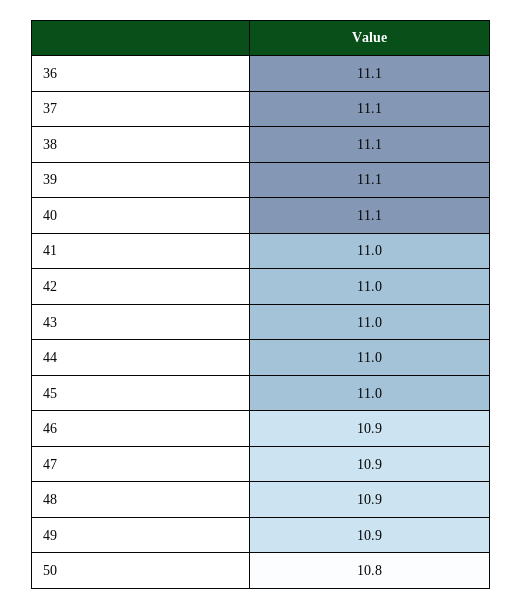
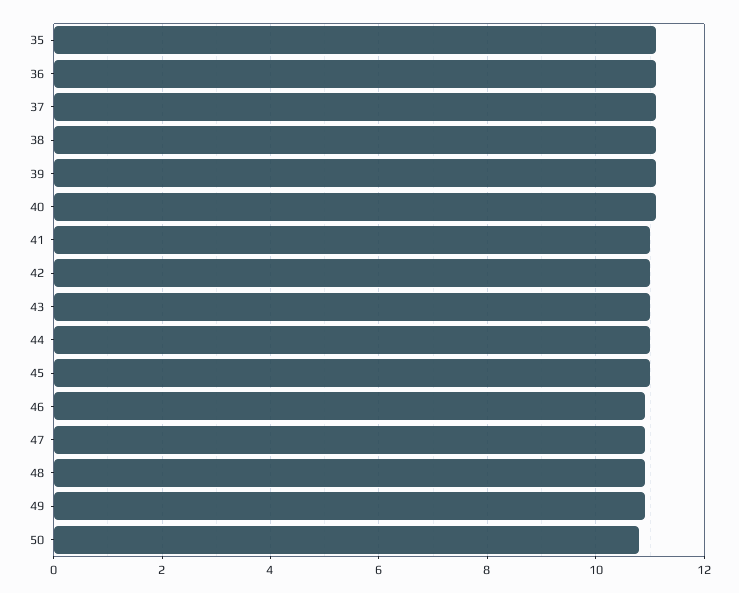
  {
    "36": 11.1,
    "37": 11.1,
    "38": 11.1,
    "39": 11.1,
    "40": 11.1,
    "41": 11,
    "42": 11,
    "43": 11,
    "44": 11,
    "45": 11,
    "46": 10.9,
    "47": 10.9,
    "48": 10.9,
    "49": 10.9,
-   "50": 10.8
+   "50": 10.8,
+   "35": 11
  }

